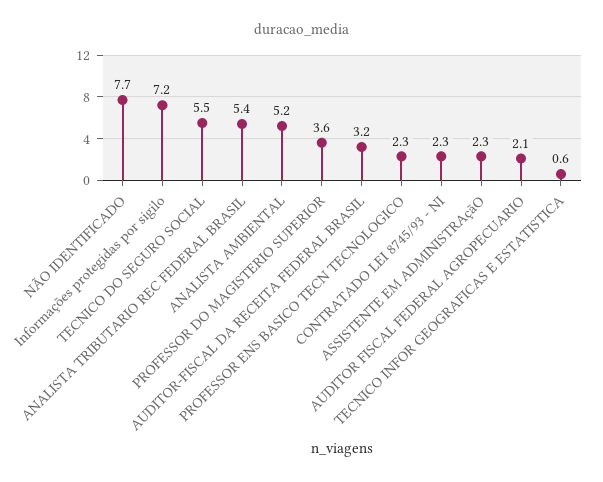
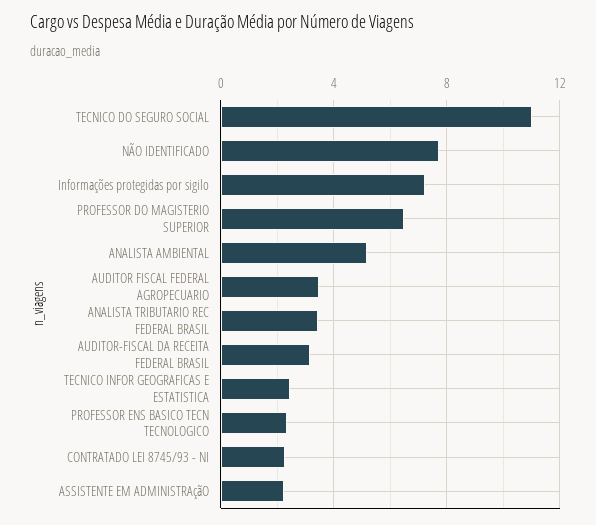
  {
    "NÃO IDENTIFICADO": 7.7,
    "Informações protegidas por sigilo": 7.2,
-   "TECNICO DO SEGURO SOCIAL": 5.5,
+   "TECNICO DO SEGURO SOCIAL": 11,
-   "ANALISTA TRIBUTARIO REC FEDERAL BRASIL": 5.4,
+   "ANALISTA TRIBUTARIO REC FEDERAL BRASIL": 3.5,
    "ANALISTA AMBIENTAL": 5.2,
-   "PROFESSOR DO MAGISTERIO SUPERIOR": 3.6,
+   "PROFESSOR DO MAGISTERIO SUPERIOR": 6.5,
    "AUDITOR-FISCAL DA RECEITA FEDERAL BRASIL": 3.2,
    "PROFESSOR ENS BASICO TECN TECNOLOGICO": 2.3,
    "CONTRATADO LEI 8745/93 - NI": 2.3,
    "ASSISTENTE EM ADMINISTRAçãO": 2.3,
-   "AUDITOR FISCAL FEDERAL AGROPECUARIO": 2.1,
+   "AUDITOR FISCAL FEDERAL AGROPECUARIO": 3.5,
-   "TECNICO INFOR GEOGRAFICAS E ESTATISTICA": 0.6
+   "TECNICO INFOR GEOGRAFICAS E ESTATISTICA": 2.5
  }

